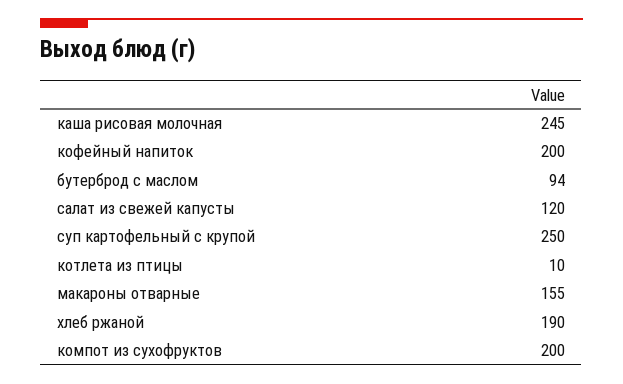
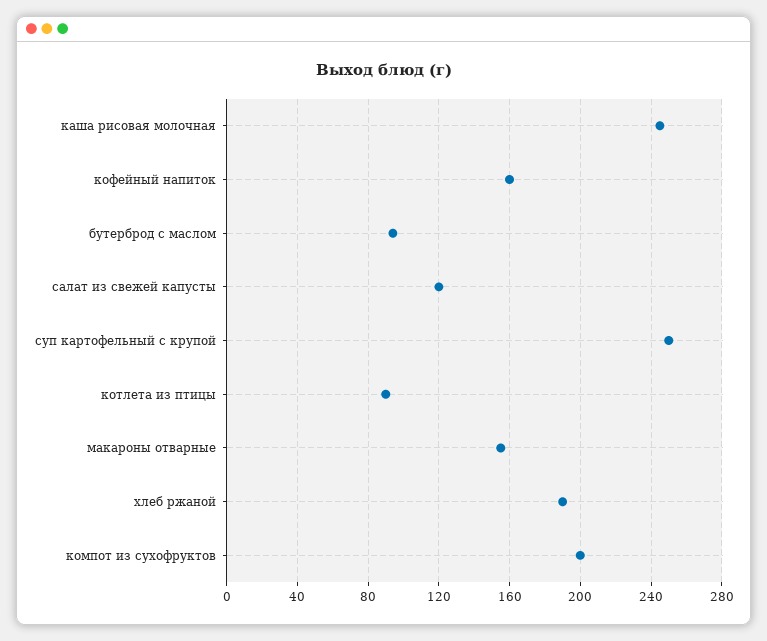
  {
    "каша рисовая молочная": 245,
-   "кофейный напиток": 200,
+   "кофейный напиток": 160,
    "бутерброд с маслом": 94,
    "салат из свежей капусты": 120,
    "суп картофельный с крупой": 250,
-   "котлета из птицы": 10,
+   "котлета из птицы": 90,
    "макароны отварные": 155,
    "хлеб ржаной": 190,
    "компот из сухофруктов": 200
  }

